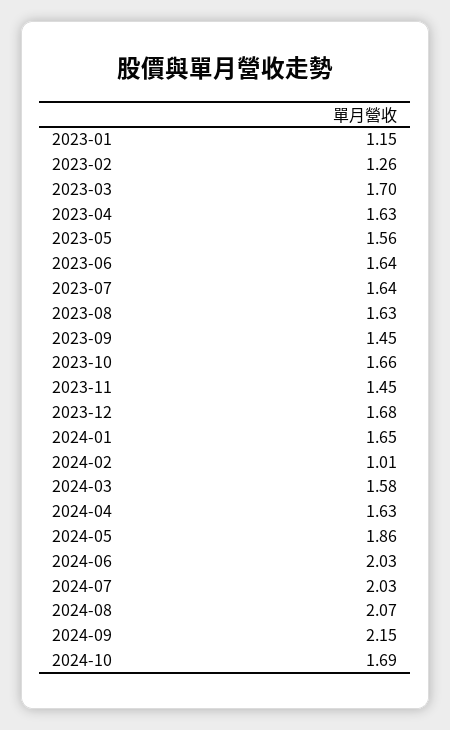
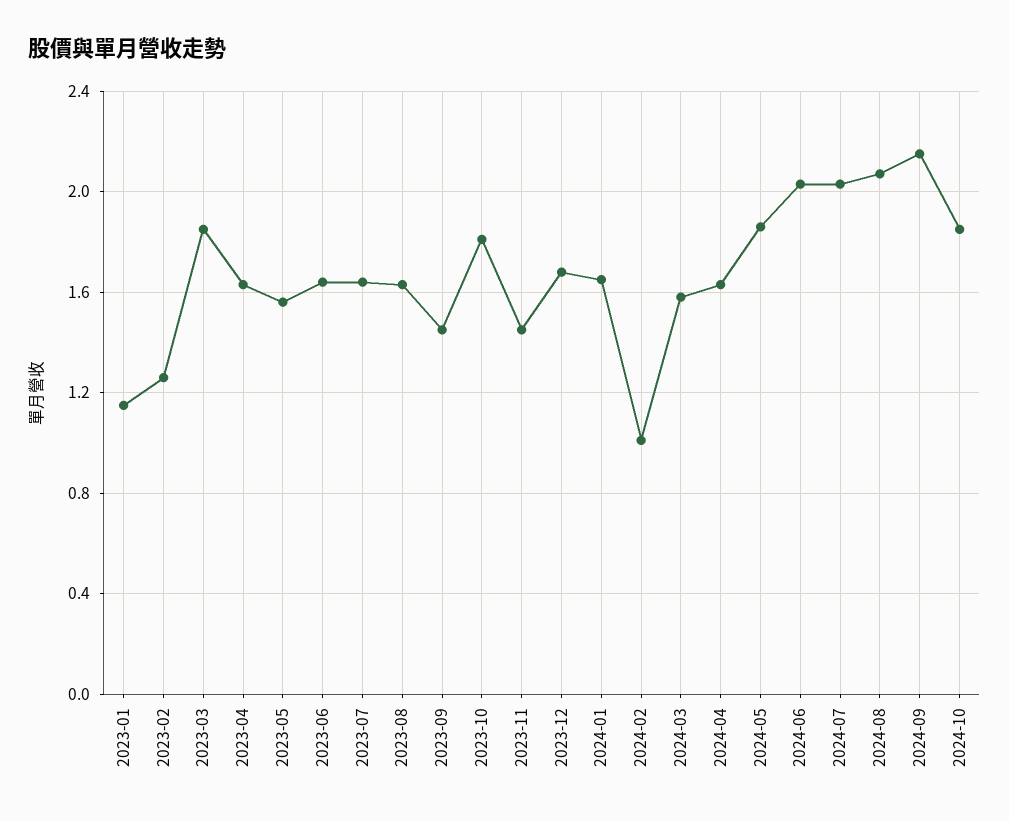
  {
    "2023-01": 1.15,
    "2023-02": 1.26,
-   "2023-03": 1.7,
+   "2023-03": 1.85,
    "2023-04": 1.63,
    "2023-05": 1.56,
    "2023-06": 1.64,
    "2023-07": 1.64,
    "2023-08": 1.63,
    "2023-09": 1.45,
-   "2023-10": 1.66,
+   "2023-10": 1.8,
    "2023-11": 1.45,
    "2023-12": 1.68,
    "2024-01": 1.65,
    "2024-02": 1.01,
    "2024-03": 1.58,
    "2024-04": 1.63,
    "2024-05": 1.86,
    "2024-06": 2.03,
    "2024-07": 2.03,
    "2024-08": 2.07,
    "2024-09": 2.15,
-   "2024-10": 1.69
+   "2024-10": 1.85
  }

